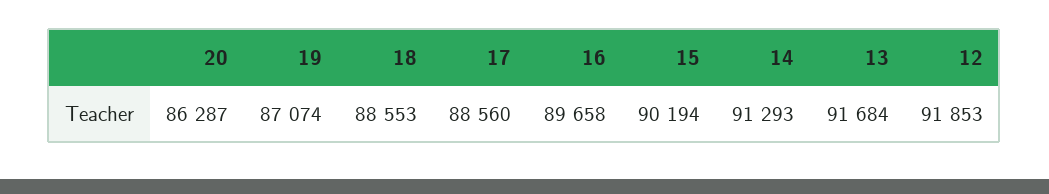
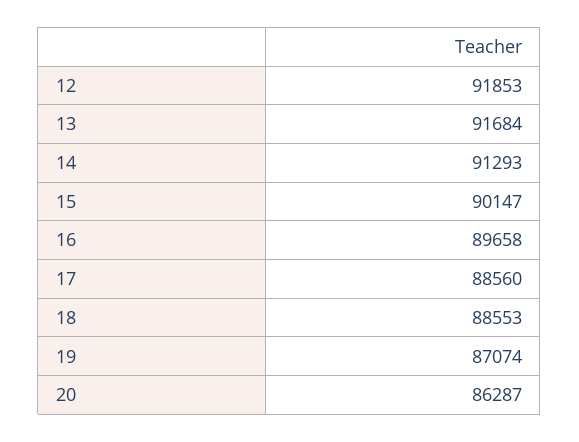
  {
    "20": 86287,
    "19": 87074,
    "18": 88553,
    "17": 88560,
    "16": 89658,
-   "15": 90194,
+   "15": 90147,
    "14": 91293,
    "13": 91684,
    "12": 91853
  }

